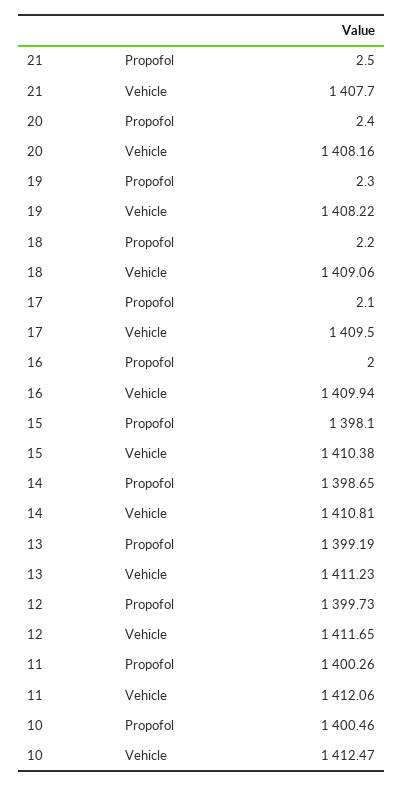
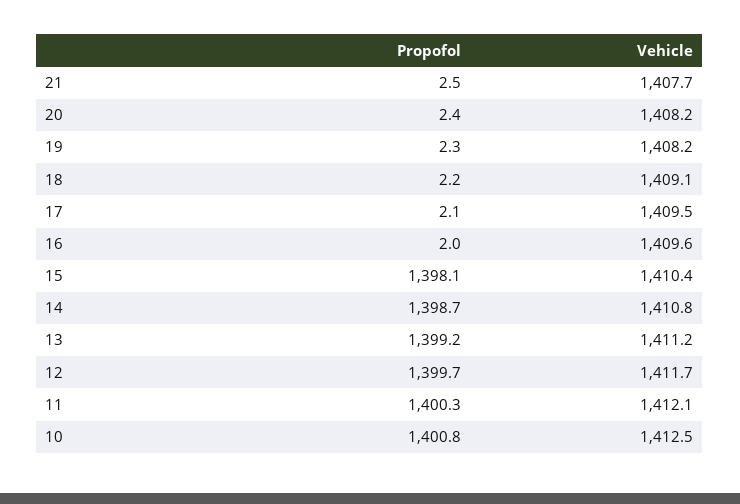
  {
    "21": {
      "Propofol": 2.5,
      "Vehicle": 1407.7
    },
    "20": {
      "Propofol": 2.4,
      "Vehicle": 1408.16
    },
    "19": {
      "Propofol": 2.3,
      "Vehicle": 1408.22
    },
    "18": {
      "Propofol": 2.2,
      "Vehicle": 1409.06
    },
    "17": {
      "Propofol": 2.1,
      "Vehicle": 1409.5
    },
    "16": {
      "Propofol": 2,
-     "Vehicle": 1409.94
+     "Vehicle": 1409.6
    },
    "15": {
      "Propofol": 1398.1,
      "Vehicle": 1410.38
    },
    "14": {
      "Propofol": 1398.65,
      "Vehicle": 1410.81
    },
    "13": {
      "Propofol": 1399.19,
      "Vehicle": 1411.23
    },
    "12": {
      "Propofol": 1399.73,
      "Vehicle": 1411.65
    },
    "11": {
      "Propofol": 1400.26,
      "Vehicle": 1412.06
    },
    "10": {
-     "Propofol": 1400.46,
+     "Propofol": 1400.8,
      "Vehicle": 1412.47
    }
  }

